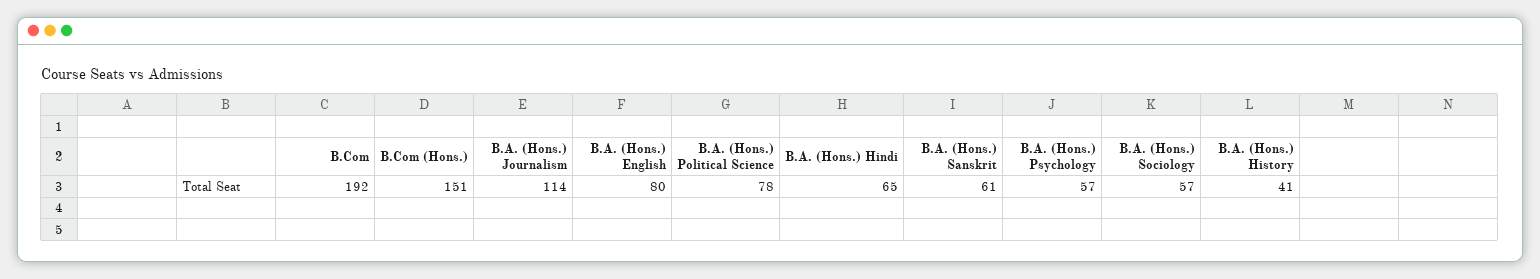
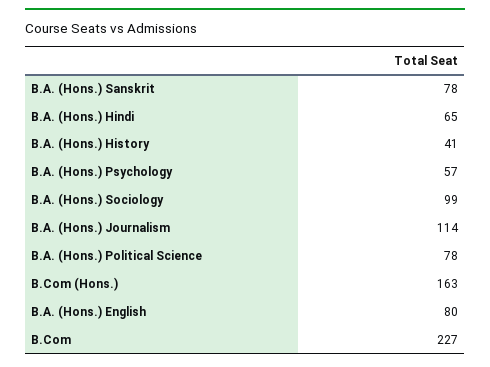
  {
-   "B.Com": 192,
+   "B.Com": 227,
-   "B.Com (Hons.)": 151,
+   "B.Com (Hons.)": 163,
    "B.A. (Hons.) Journalism": 114,
    "B.A. (Hons.) English": 80,
    "B.A. (Hons.) Political Science": 78,
    "B.A. (Hons.) Hindi": 65,
-   "B.A. (Hons.) Sanskrit": 61,
+   "B.A. (Hons.) Sanskrit": 78,
    "B.A. (Hons.) Psychology": 57,
-   "B.A. (Hons.) Sociology": 57,
+   "B.A. (Hons.) Sociology": 99,
    "B.A. (Hons.) History": 41
  }

